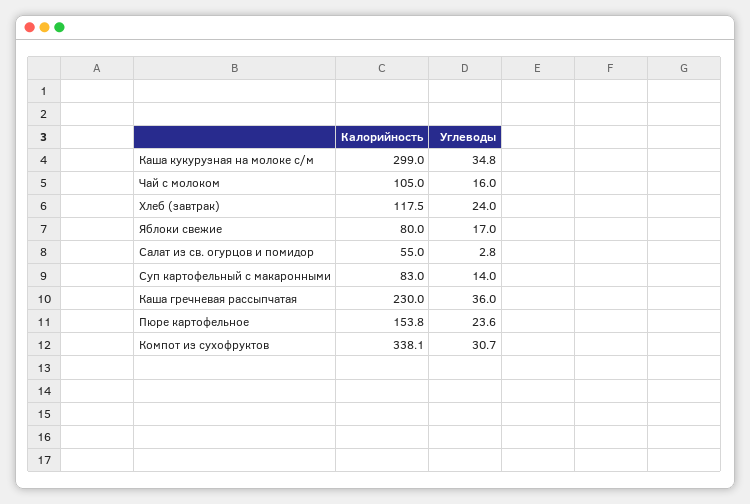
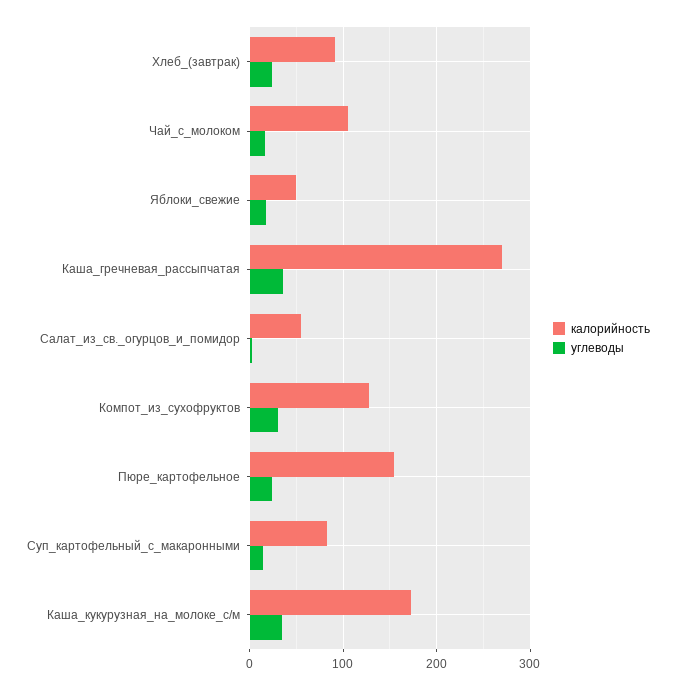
  {
    "Калорийность": {
-     "Каша кукурузная на молоке с/м": 299,
+     "Каша кукурузная на молоке с/м": 170,
      "Чай с молоком": 105,
-     "Хлеб (завтрак)": 117.5,
+     "Хлеб (завтрак)": 90,
-     "Яблоки свежие": 80,
+     "Яблоки свежие": 50,
      "Салат из св. огурцов и помидор": 55,
      "Суп картофельный с макаронными": 83,
-     "Каша гречневая рассыпчатая": 230,
+     "Каша гречневая рассыпчатая": 270,
      "Пюре картофельное": 153.8,
-     "Компот из сухофруктов": 338.1
+     "Компот из сухофруктов": 130
    },
    "Углеводы": {
      "Каша кукурузная на молоке с/м": 34.8,
      "Чай с молоком": 16,
      "Хлеб (завтрак)": 24,
      "Яблоки свежие": 17,
      "Салат из св. огурцов и помидор": 2.8,
      "Суп картофельный с макаронными": 14,
      "Каша гречневая рассыпчатая": 36,
      "Пюре картофельное": 23.6,
      "Компот из сухофруктов": 30.7
    }
  }

